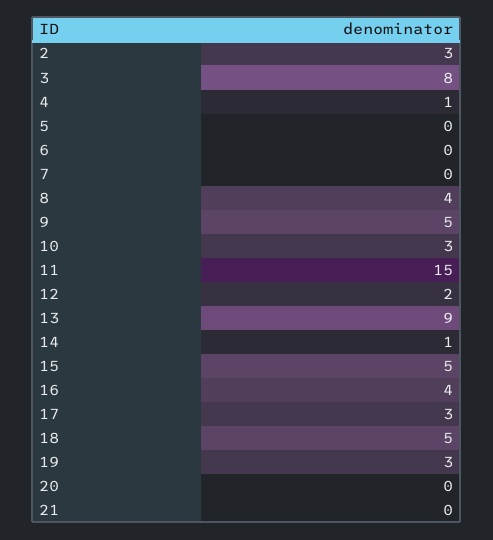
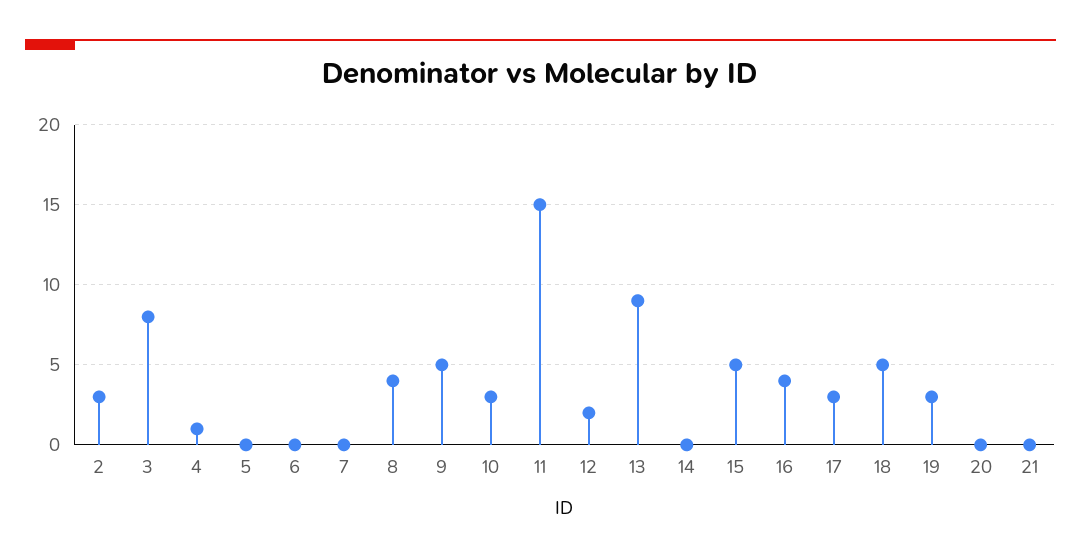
  {
    "2": 3,
    "3": 8,
    "4": 1,
    "5": 0,
    "6": 0,
    "7": 0,
    "8": 4,
    "9": 5,
    "10": 3,
    "11": 15,
    "12": 2,
    "13": 9,
-   "14": 1,
+   "14": 0,
    "15": 5,
    "16": 4,
    "17": 3,
    "18": 5,
    "19": 3,
    "20": 0,
    "21": 0
  }

